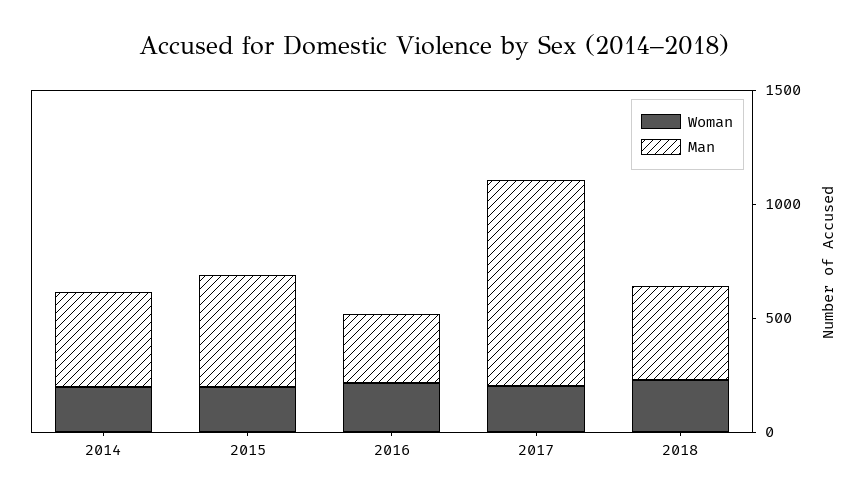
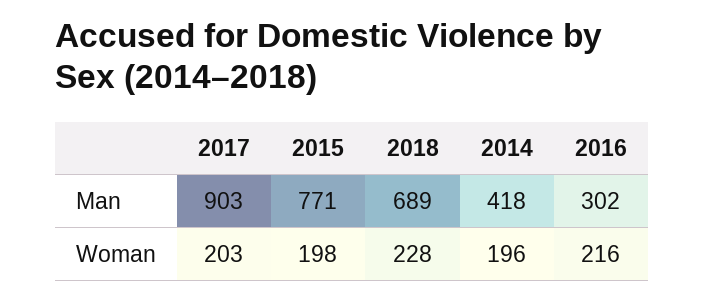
  {
    "Woman": {
      "2014": 196,
      "2015": 198,
      "2016": 216,
      "2017": 203,
      "2018": 228
    },
    "Man": {
      "2014": 418,
-     "2015": 500,
+     "2015": 771,
      "2016": 302,
      "2017": 903,
-     "2018": 400
+     "2018": 689
    }
  }

